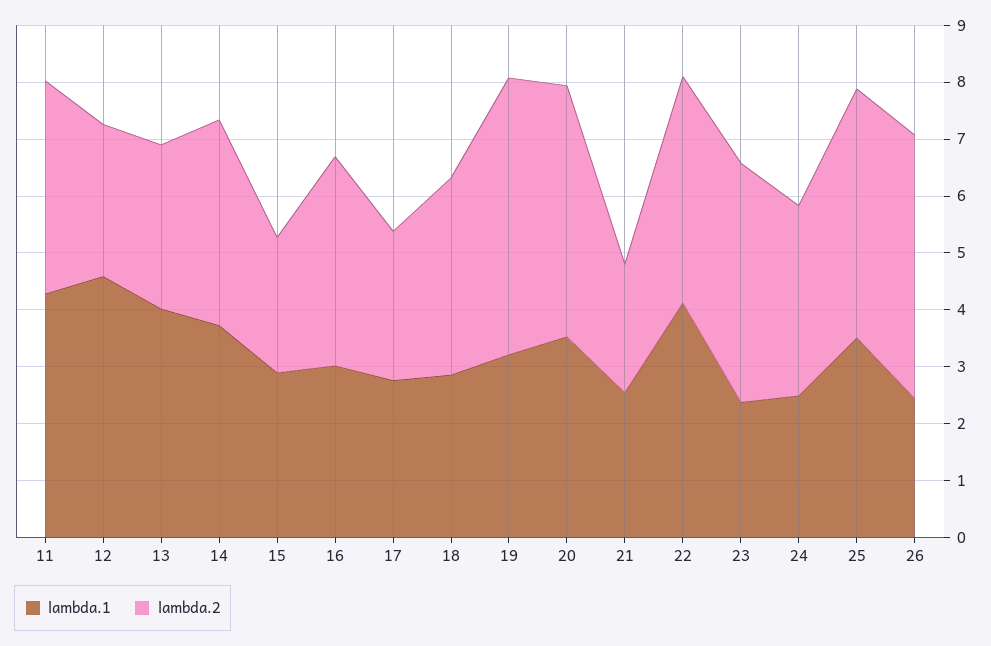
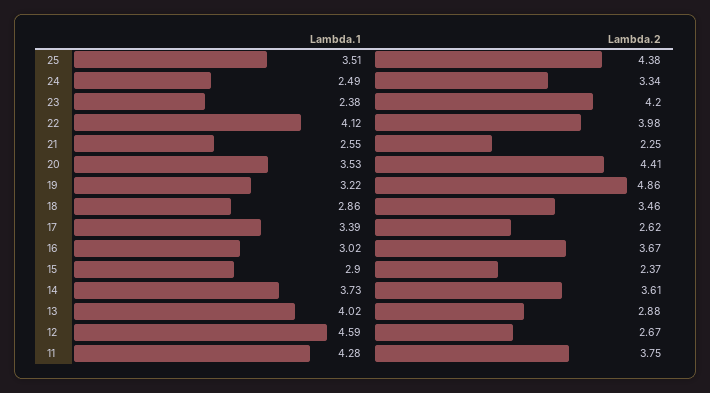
  {
    "lambda.1": {
      "11": 4.28,
      "12": 4.59,
      "13": 4.02,
      "14": 3.73,
      "15": 2.9,
      "16": 3.02,
-     "17": 2.8,
+     "17": 3.39,
      "18": 2.86,
      "19": 3.22,
      "20": 3.53,
      "21": 2.55,
      "22": 4.12,
      "23": 2.38,
      "24": 2.49,
-     "25": 3.51,
+     "25": 3.51
-     "26": 2.4
    },
    "lambda.2": {
      "11": 3.75,
      "12": 2.67,
      "13": 2.88,
      "14": 3.61,
      "15": 2.37,
      "16": 3.67,
      "17": 2.62,
      "18": 3.46,
      "19": 4.86,
      "20": 4.41,
      "21": 2.25,
      "22": 3.98,
      "23": 4.2,
      "24": 3.34,
-     "25": 4.38,
+     "25": 4.38
-     "26": 4.6
    }
  }

